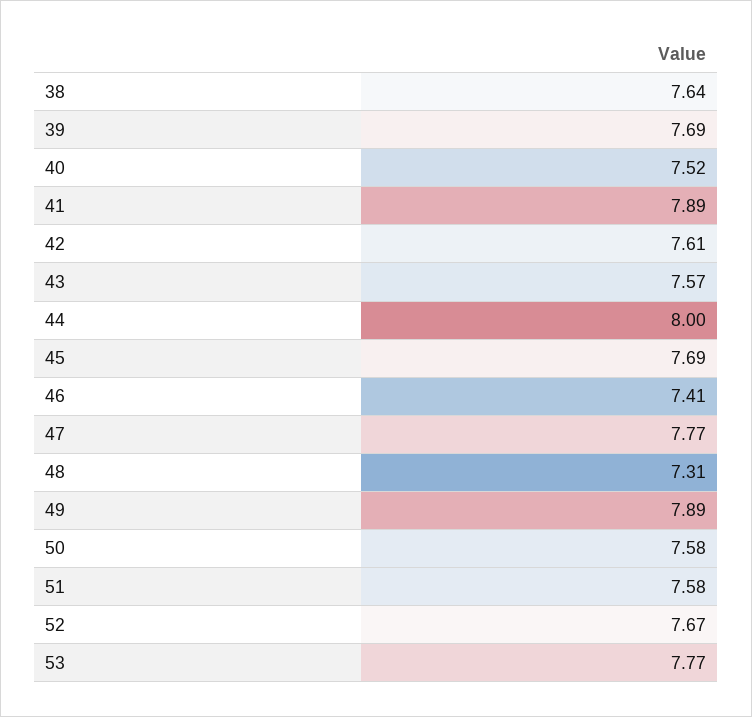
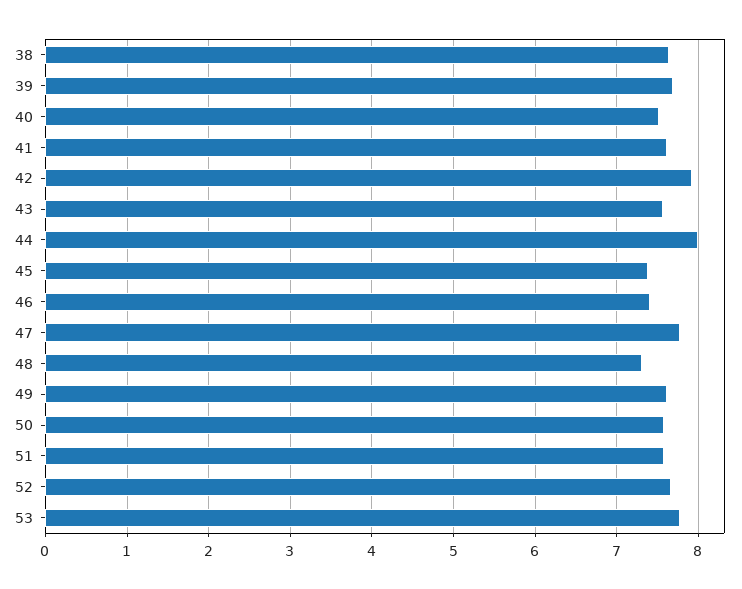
  {
    "38": 7.64,
    "39": 7.69,
    "40": 7.52,
-   "41": 7.89,
+   "41": 7.6,
-   "42": 7.61,
+   "42": 7.9,
    "43": 7.57,
    "44": 8,
-   "45": 7.69,
+   "45": 7.4,
    "46": 7.41,
    "47": 7.77,
    "48": 7.31,
-   "49": 7.89,
+   "49": 7.6,
    "50": 7.58,
    "51": 7.58,
    "52": 7.67,
    "53": 7.77
  }

